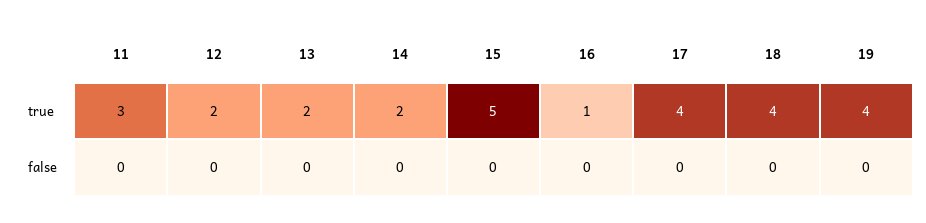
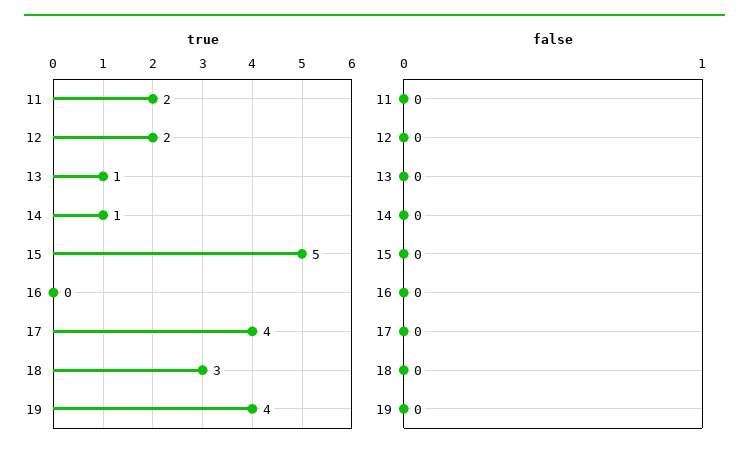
  {
    "true": {
-     "11": 3,
+     "11": 2,
      "12": 2,
-     "13": 2,
+     "13": 1,
-     "14": 2,
+     "14": 1,
      "15": 5,
-     "16": 1,
+     "16": 0,
      "17": 4,
-     "18": 4,
+     "18": 3,
      "19": 4
    },
    "false": {
      "11": 0,
      "12": 0,
      "13": 0,
      "14": 0,
      "15": 0,
      "16": 0,
      "17": 0,
      "18": 0,
      "19": 0
    }
  }

